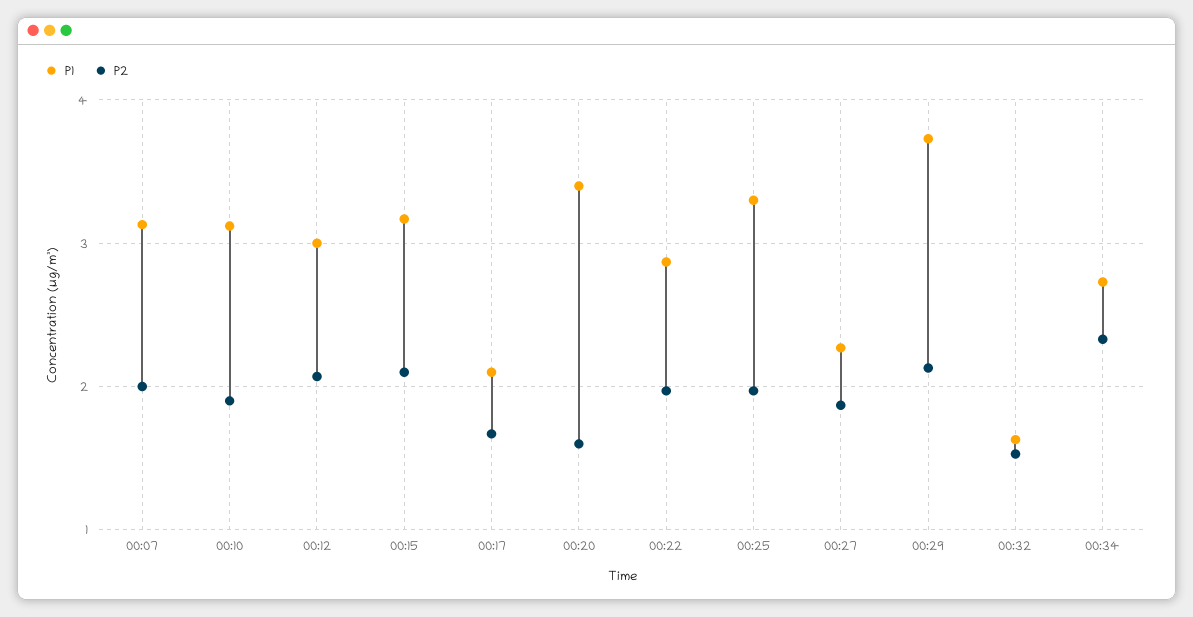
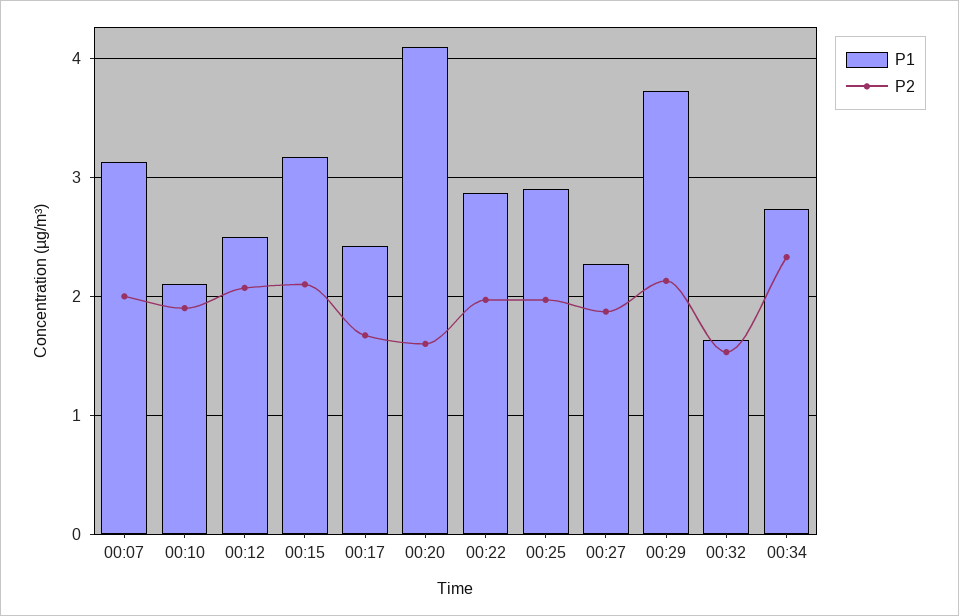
  {
    "P1": {
      "00:07": 3.1,
-     "00:10": 3.1,
+     "00:10": 2.1,
-     "00:12": 3,
+     "00:12": 2.5,
      "00:15": 3.2,
-     "00:17": 2.1,
+     "00:17": 2.4,
-     "00:20": 3.4,
+     "00:20": 4.1,
      "00:22": 2.9,
-     "00:25": 3.3,
+     "00:25": 2.9,
      "00:27": 2.3,
      "00:29": 3.7,
      "00:32": 1.6,
      "00:34": 2.7
    },
    "P2": {
      "00:07": 2,
      "00:10": 1.9,
      "00:12": 2.1,
      "00:15": 2.1,
      "00:17": 1.7,
      "00:20": 1.6,
      "00:22": 2,
      "00:25": 2,
      "00:27": 1.9,
      "00:29": 2.1,
      "00:32": 1.5,
      "00:34": 2.3
    }
  }

